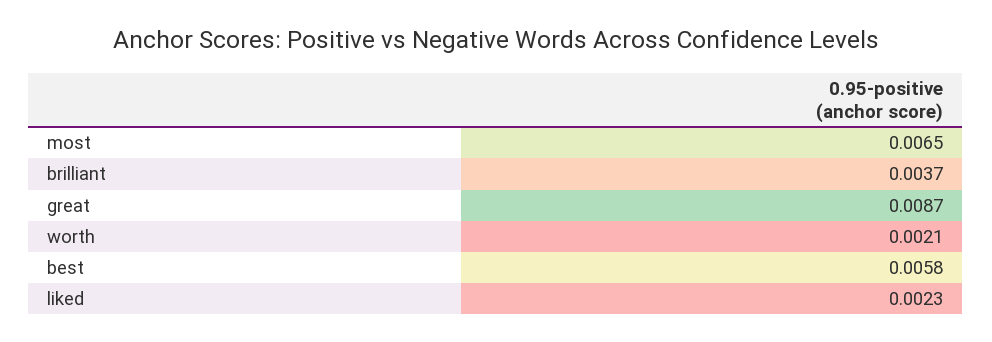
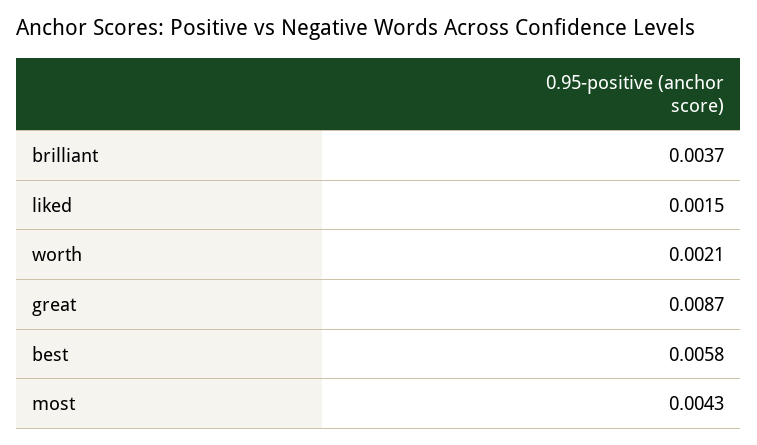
  {
-   "most": 0.0065,
+   "most": 0.0043,
    "brilliant": 0.0037,
    "great": 0.0087,
    "worth": 0.0021,
    "best": 0.0058,
-   "liked": 0.0023
+   "liked": 0.0015
  }

